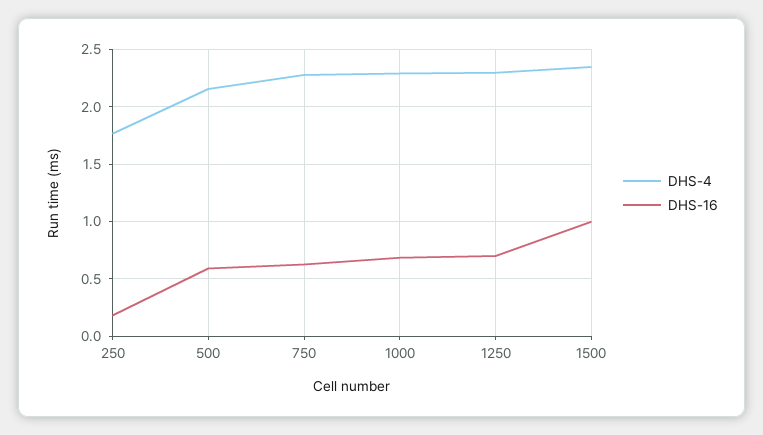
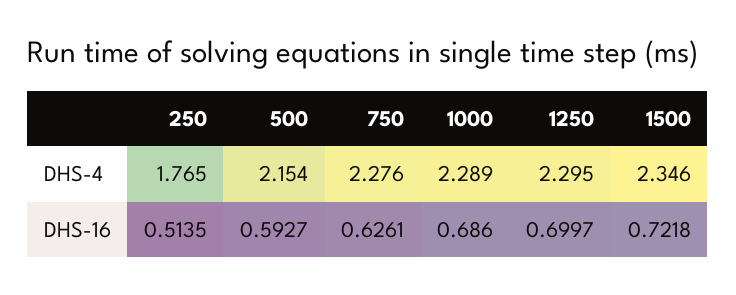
  {
    "DHS-4": {
      "250": 1.765,
      "500": 2.154,
      "750": 2.276,
      "1000": 2.289,
      "1250": 2.295,
      "1500": 2.346
    },
    "DHS-16": {
-     "250": 0.2,
+     "250": 0.5135,
      "500": 0.5927,
      "750": 0.6261,
      "1000": 0.686,
      "1250": 0.6997,
-     "1500": 1
+     "1500": 0.7218
    }
  }

